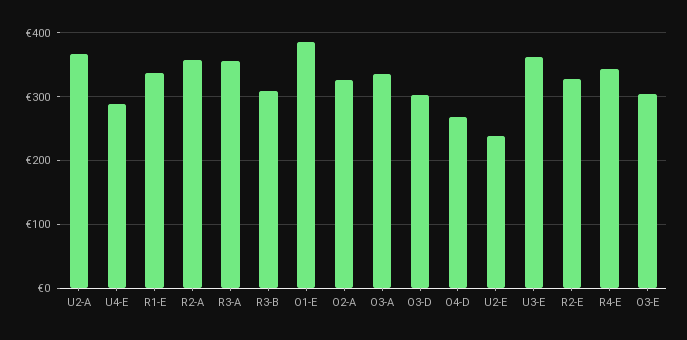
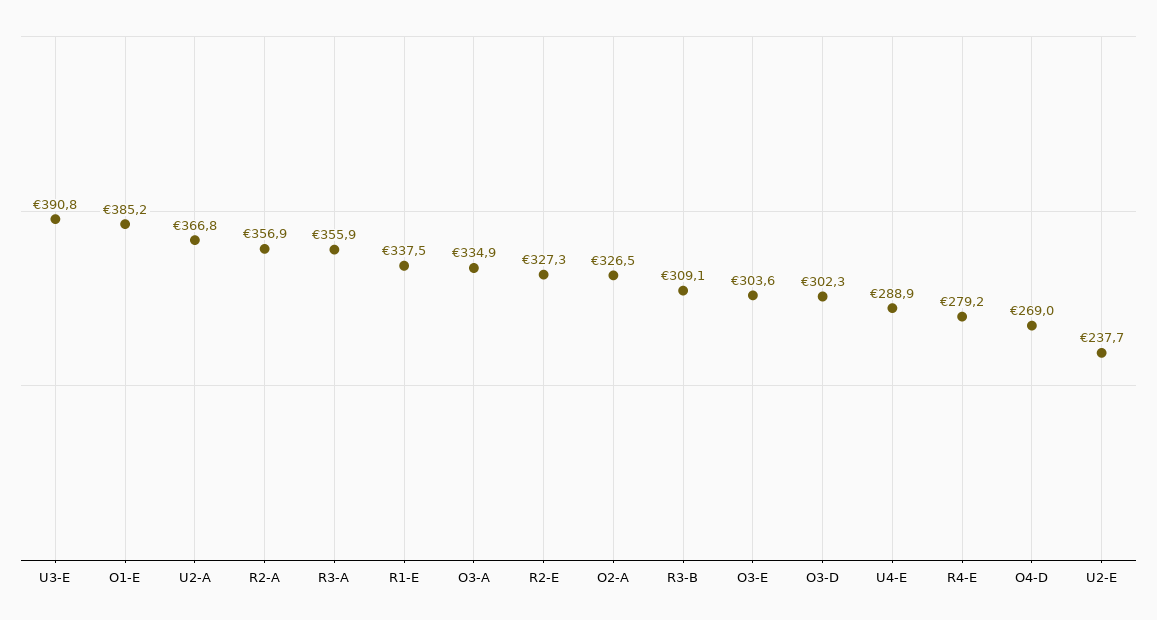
  {
    "U2-A": 366.8,
    "U4-E": 288.9,
    "R1-E": 337.5,
    "R2-A": 356.9,
    "R3-A": 355.9,
    "R3-B": 309.1,
    "O1-E": 385.2,
    "O2-A": 326.5,
    "O3-A": 334.9,
    "O3-D": 302.3,
    "O4-D": 269,
    "U2-E": 237.7,
-   "U3-E": 360,
+   "U3-E": 390.8,
    "R2-E": 327.3,
-   "R4-E": 340,
+   "R4-E": 279.2,
    "O3-E": 303.6
  }

